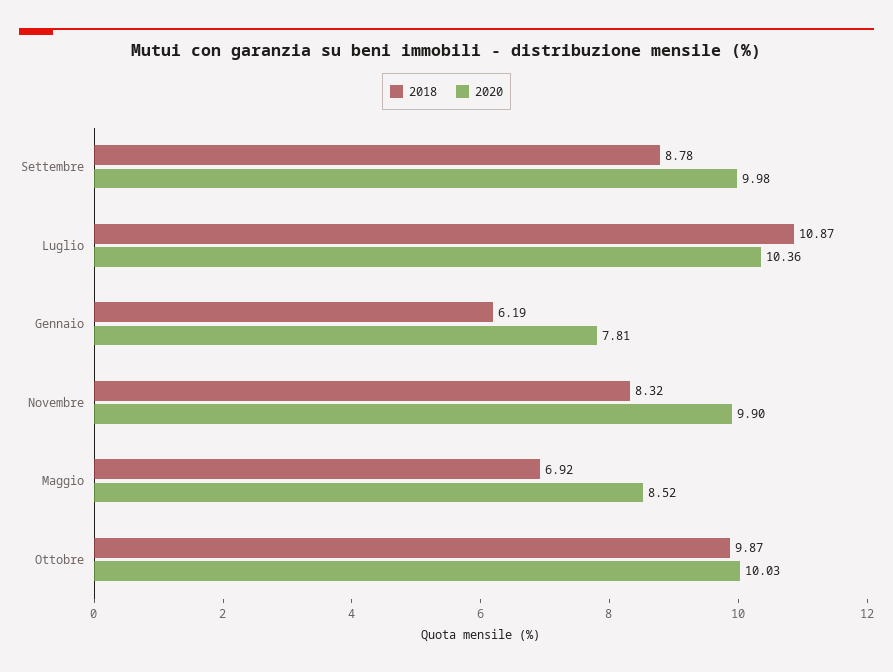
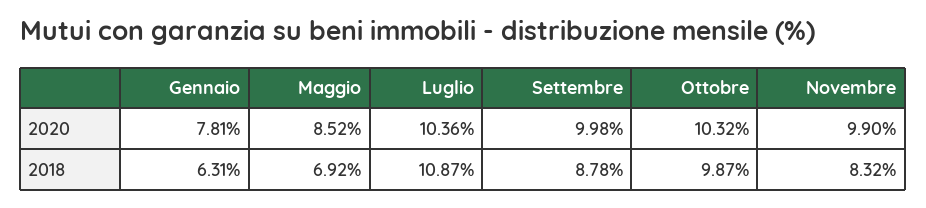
  {
    "2018": {
      "Settembre": 8.78,
      "Luglio": 10.87,
-     "Gennaio": 6.19,
+     "Gennaio": 6.31,
      "Novembre": 8.32,
      "Maggio": 6.92,
      "Ottobre": 9.87
    },
    "2020": {
      "Settembre": 9.98,
      "Luglio": 10.36,
      "Gennaio": 7.81,
      "Novembre": 9.9,
      "Maggio": 8.52,
-     "Ottobre": 10.03
+     "Ottobre": 10.32
    }
  }

